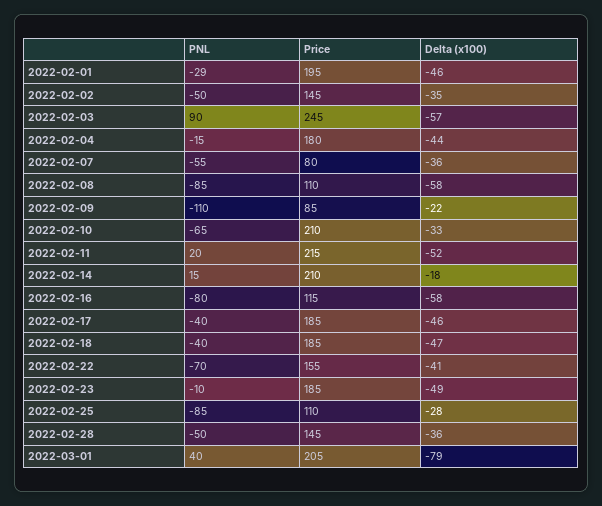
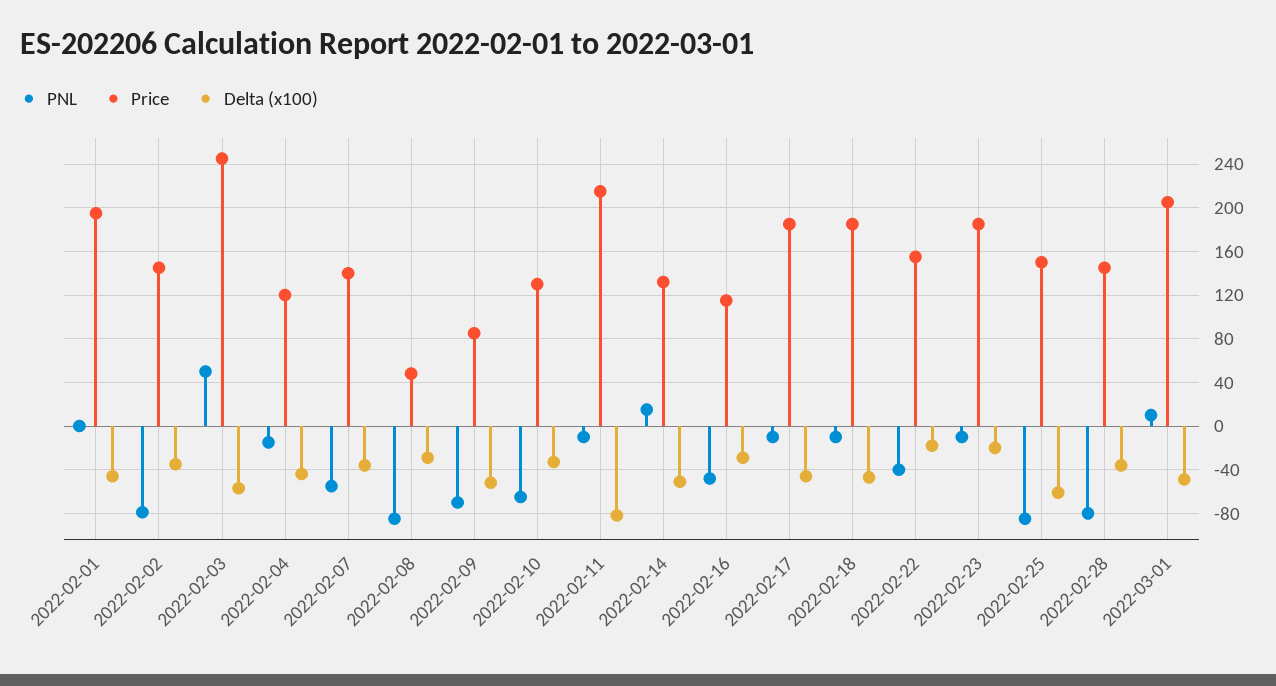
  {
    "PNL": {
-     "2022-02-01": -29,
+     "2022-02-01": 0,
-     "2022-02-02": -50,
+     "2022-02-02": -80,
-     "2022-02-03": 90,
+     "2022-02-03": 50,
      "2022-02-04": -15,
      "2022-02-07": -55,
      "2022-02-08": -85,
-     "2022-02-09": -110,
+     "2022-02-09": -70,
      "2022-02-10": -65,
-     "2022-02-11": 20,
+     "2022-02-11": -10,
      "2022-02-14": 15,
-     "2022-02-16": -80,
+     "2022-02-16": -50,
-     "2022-02-17": -40,
+     "2022-02-17": -10,
-     "2022-02-18": -40,
+     "2022-02-18": -10,
-     "2022-02-22": -70,
+     "2022-02-22": -40,
      "2022-02-23": -10,
      "2022-02-25": -85,
-     "2022-02-28": -50,
+     "2022-02-28": -80,
-     "2022-03-01": 40
+     "2022-03-01": 10
    },
    "Price": {
      "2022-02-01": 195,
      "2022-02-02": 145,
      "2022-02-03": 245,
-     "2022-02-04": 180,
+     "2022-02-04": 120,
-     "2022-02-07": 80,
+     "2022-02-07": 140,
-     "2022-02-08": 110,
+     "2022-02-08": 50,
      "2022-02-09": 85,
-     "2022-02-10": 210,
+     "2022-02-10": 130,
      "2022-02-11": 215,
-     "2022-02-14": 210,
+     "2022-02-14": 130,
      "2022-02-16": 115,
      "2022-02-17": 185,
      "2022-02-18": 185,
      "2022-02-22": 155,
      "2022-02-23": 185,
-     "2022-02-25": 110,
+     "2022-02-25": 150,
      "2022-02-28": 145,
      "2022-03-01": 205
    },
    "Delta (x100)": {
      "2022-02-01": -46,
      "2022-02-02": -35,
      "2022-02-03": -57,
      "2022-02-04": -44,
      "2022-02-07": -36,
-     "2022-02-08": -58,
+     "2022-02-08": -30,
-     "2022-02-09": -22,
+     "2022-02-09": -50,
      "2022-02-10": -33,
-     "2022-02-11": -52,
+     "2022-02-11": -80,
-     "2022-02-14": -18,
+     "2022-02-14": -50,
-     "2022-02-16": -58,
+     "2022-02-16": -30,
      "2022-02-17": -46,
      "2022-02-18": -47,
-     "2022-02-22": -41,
+     "2022-02-22": -20,
-     "2022-02-23": -49,
+     "2022-02-23": -20,
-     "2022-02-25": -28,
+     "2022-02-25": -60,
      "2022-02-28": -36,
-     "2022-03-01": -79
+     "2022-03-01": -50
    }
  }

